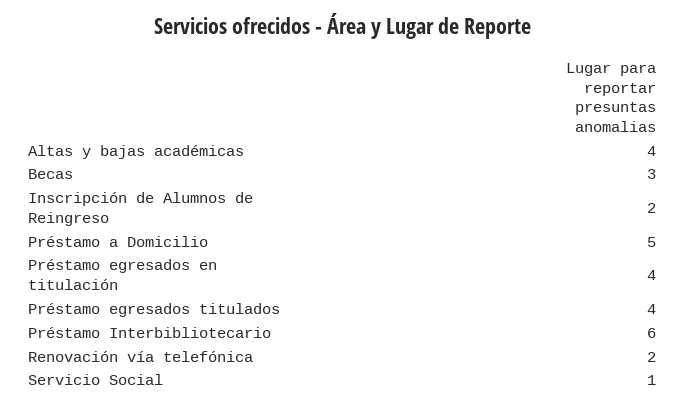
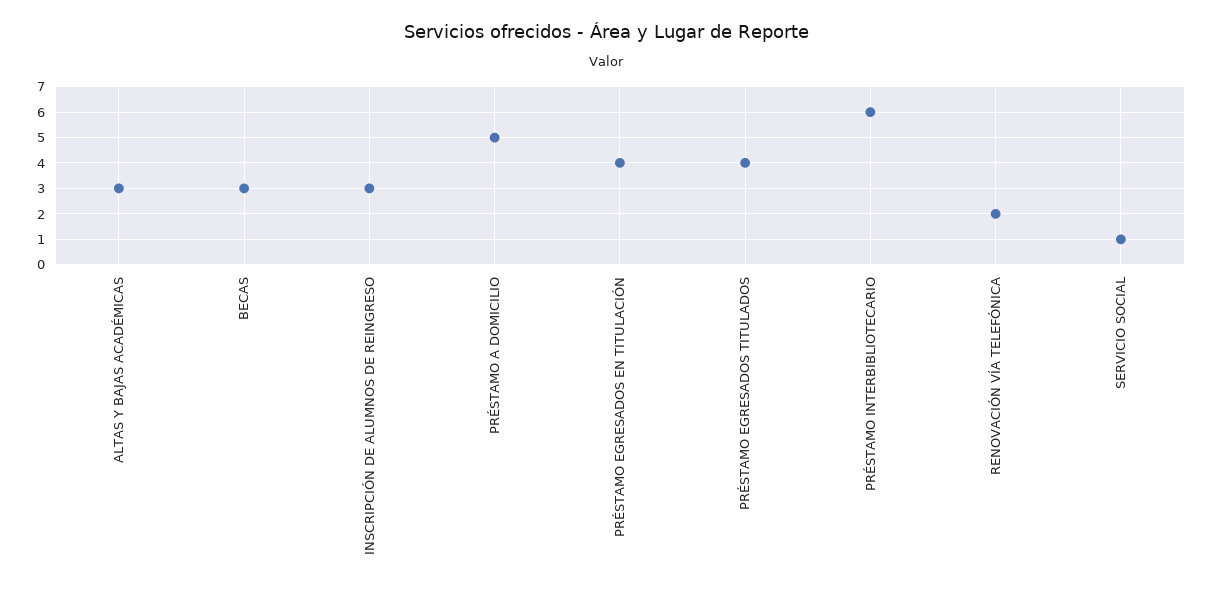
  {
-   "Altas y bajas académicas": 4,
+   "Altas y bajas académicas": 3,
    "Becas": 3,
-   "Inscripción de Alumnos de Reingreso": 2,
+   "Inscripción de Alumnos de Reingreso": 3,
    "Préstamo a Domicilio": 5,
    "Préstamo egresados en titulación": 4,
    "Préstamo egresados titulados": 4,
    "Préstamo Interbibliotecario": 6,
    "Renovación vía telefónica": 2,
    "Servicio Social": 1
  }

